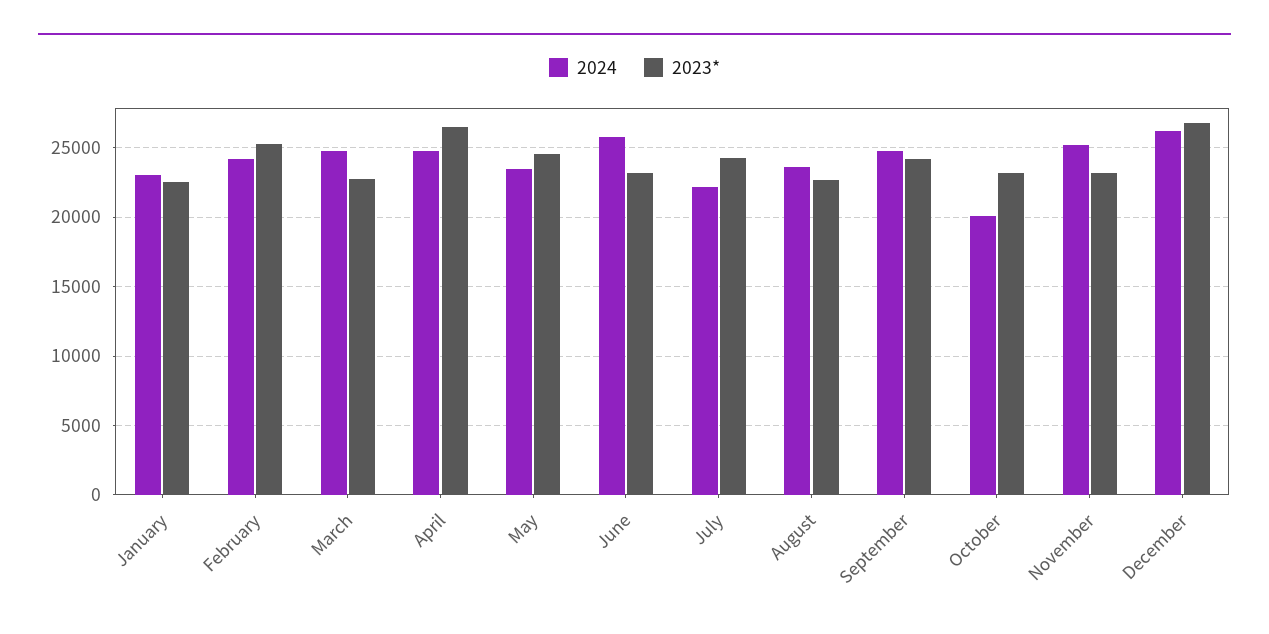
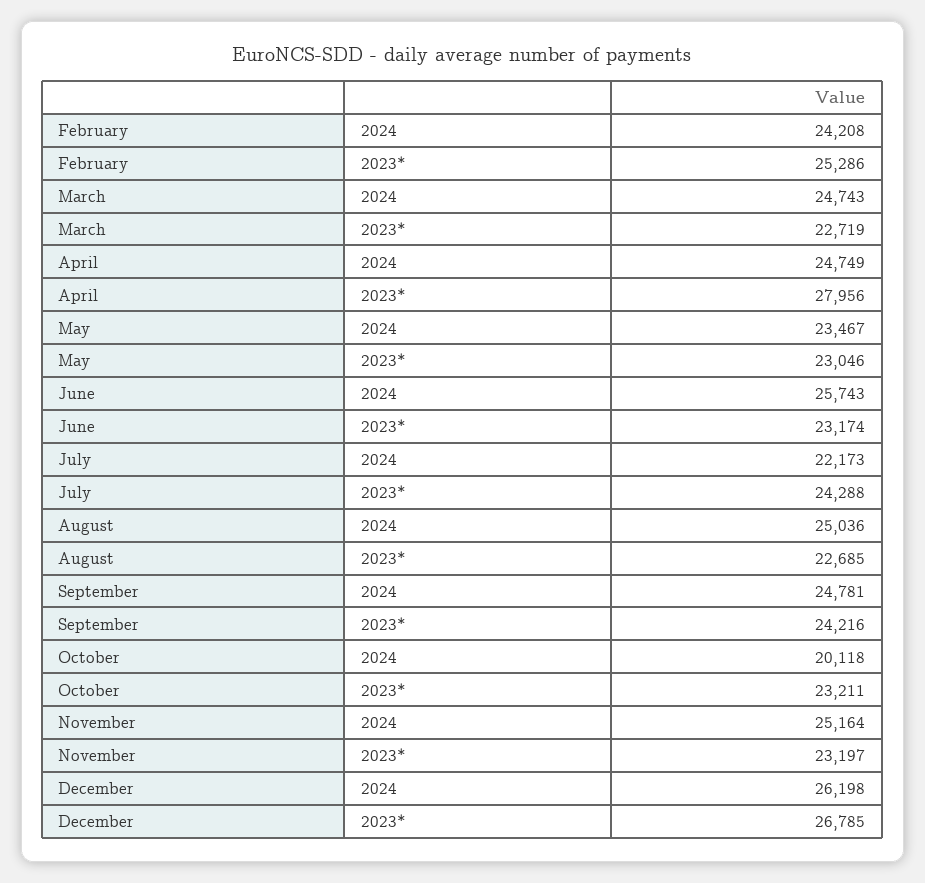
  {
    "2024": {
-     "January": 23000,
      "February": 24208,
      "March": 24743,
      "April": 24749,
      "May": 23467,
      "June": 25743,
      "July": 22173,
-     "August": 23500,
+     "August": 25036,
      "September": 24781,
      "October": 20118,
      "November": 25164,
      "December": 26198
    },
    "2023*": {
-     "January": 22500,
      "February": 25286,
      "March": 22719,
-     "April": 26500,
+     "April": 27956,
-     "May": 24500,
+     "May": 23046,
      "June": 23174,
      "July": 24288,
      "August": 22685,
      "September": 24216,
      "October": 23211,
      "November": 23197,
      "December": 26785
    }
  }

